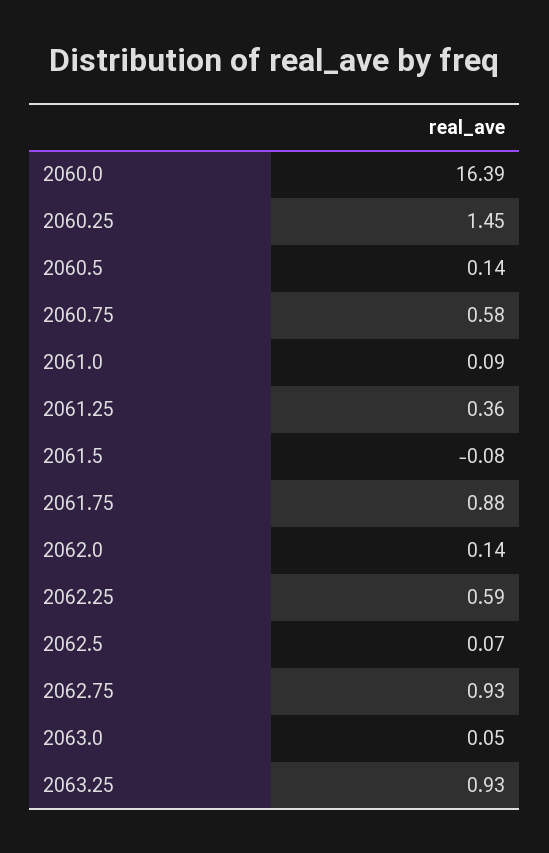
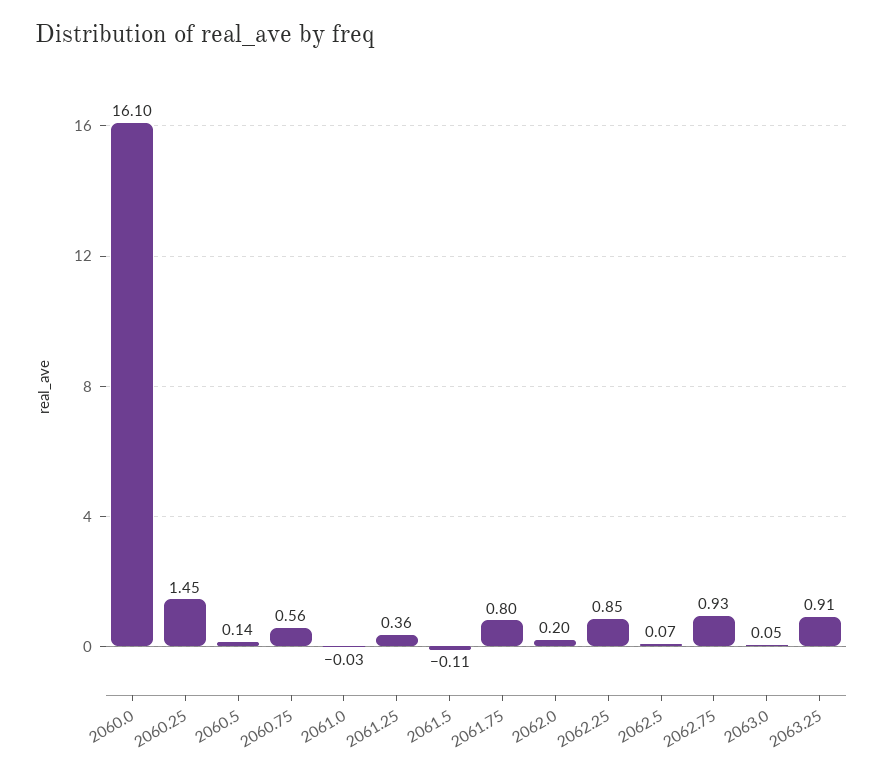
  {
-   "2060.0": 16.39,
+   "2060.0": 16.1,
    "2060.25": 1.45,
    "2060.5": 0.14,
-   "2060.75": 0.58,
+   "2060.75": 0.56,
-   "2061.0": 0.09,
+   "2061.0": -0.03,
    "2061.25": 0.36,
-   "2061.5": -0.08,
+   "2061.5": -0.11,
-   "2061.75": 0.88,
+   "2061.75": 0.8,
-   "2062.0": 0.14,
+   "2062.0": 0.2,
-   "2062.25": 0.59,
+   "2062.25": 0.85,
    "2062.5": 0.07,
    "2062.75": 0.93,
    "2063.0": 0.05,
-   "2063.25": 0.93
+   "2063.25": 0.91
  }

